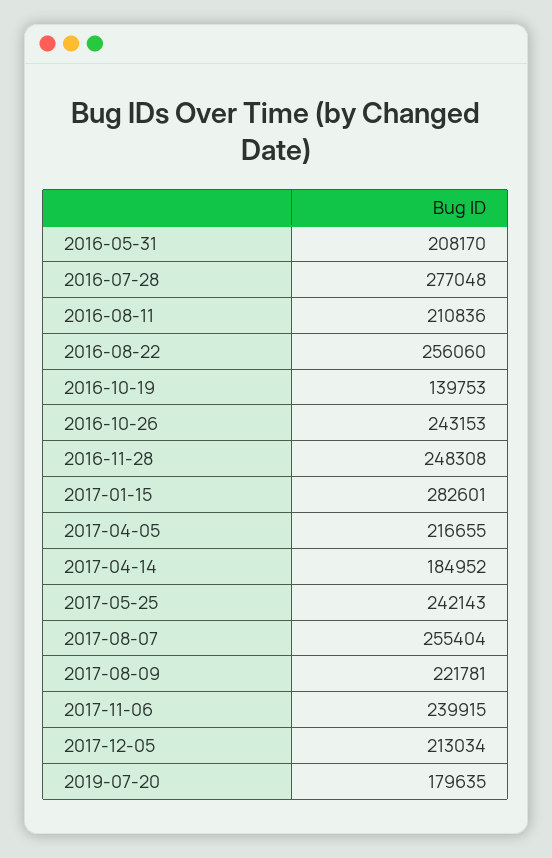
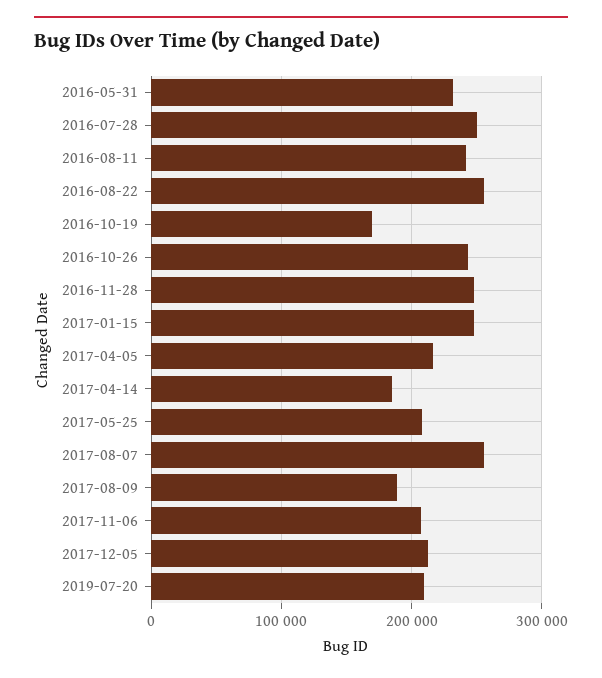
  {
-   "2016-05-31": 208170,
+   "2016-05-31": 230000,
-   "2016-07-28": 277048,
+   "2016-07-28": 250000,
-   "2016-08-11": 210836,
+   "2016-08-11": 240000,
    "2016-08-22": 256060,
-   "2016-10-19": 139753,
+   "2016-10-19": 170000,
    "2016-10-26": 243153,
    "2016-11-28": 248308,
-   "2017-01-15": 282601,
+   "2017-01-15": 250000,
    "2017-04-05": 216655,
    "2017-04-14": 184952,
-   "2017-05-25": 242143,
+   "2017-05-25": 210000,
    "2017-08-07": 255404,
-   "2017-08-09": 221781,
+   "2017-08-09": 190000,
-   "2017-11-06": 239915,
+   "2017-11-06": 210000,
    "2017-12-05": 213034,
-   "2019-07-20": 179635
+   "2019-07-20": 210000
  }

